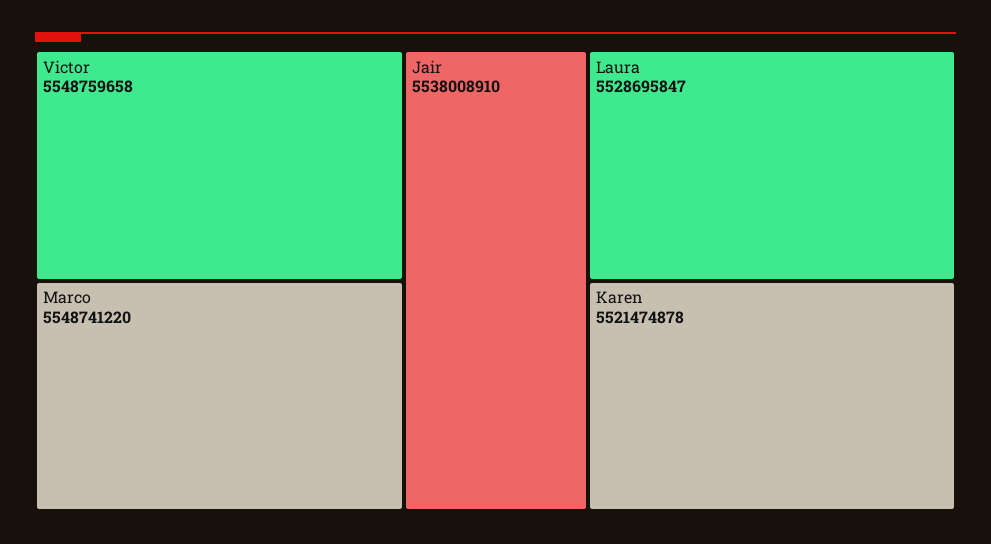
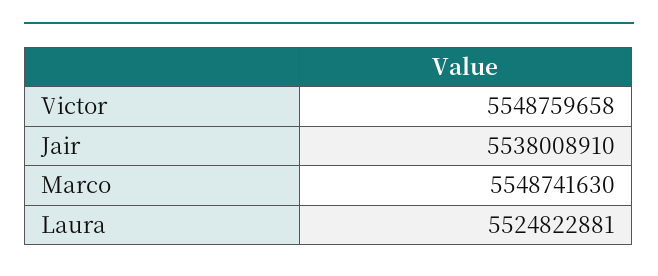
  {
    "Victor": 5548759658,
-   "Marco": 5548741220,
+   "Marco": 5548741630,
    "Jair": 5538008910,
-   "Laura": 5528695847,
+   "Laura": 5524822881
-   "Karen": 5521474878
  }

